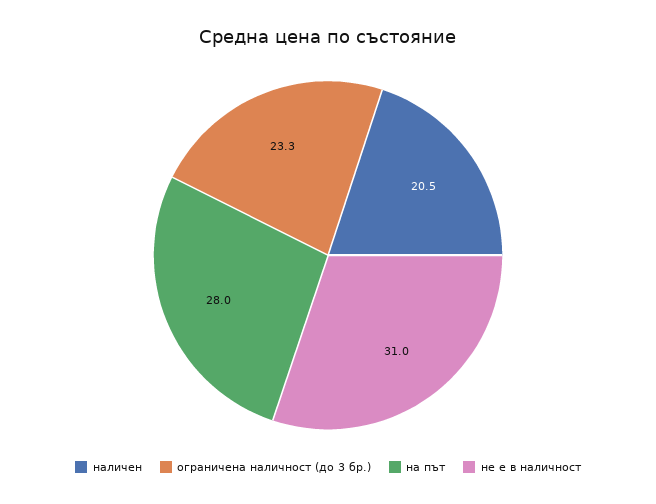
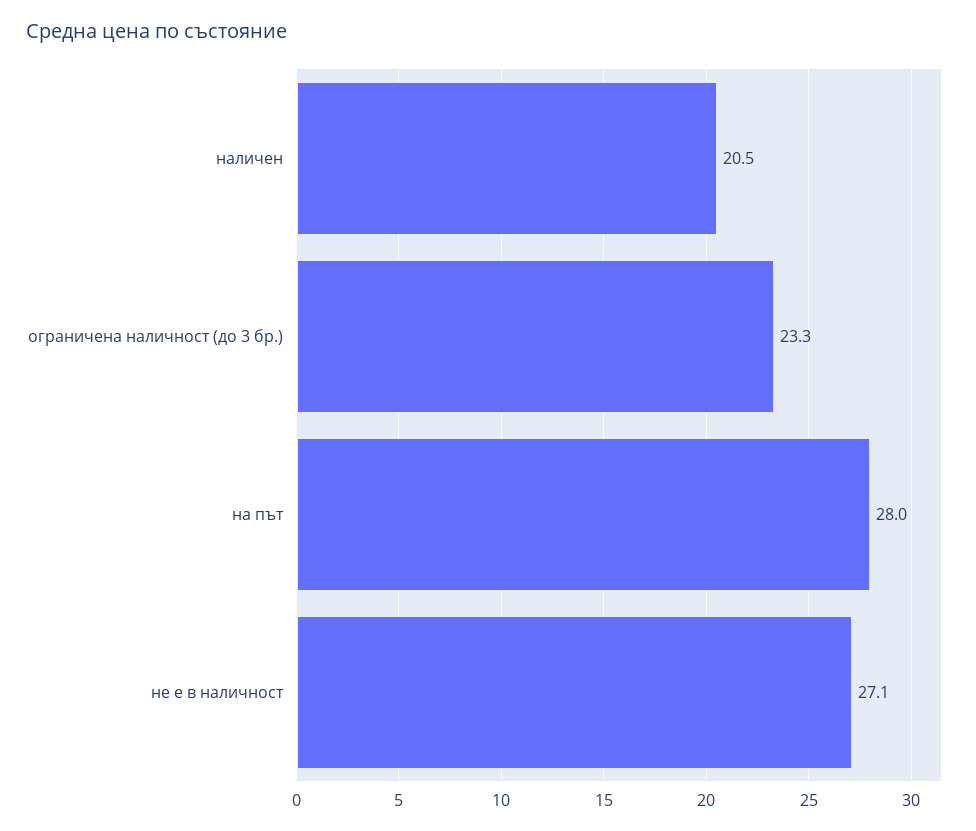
  {
    "наличен": 20.5,
    "ограничена наличност (до 3 бр.)": 23.3,
    "на път": 28,
-   "не е в наличност": 31
+   "не е в наличност": 27.1
  }

